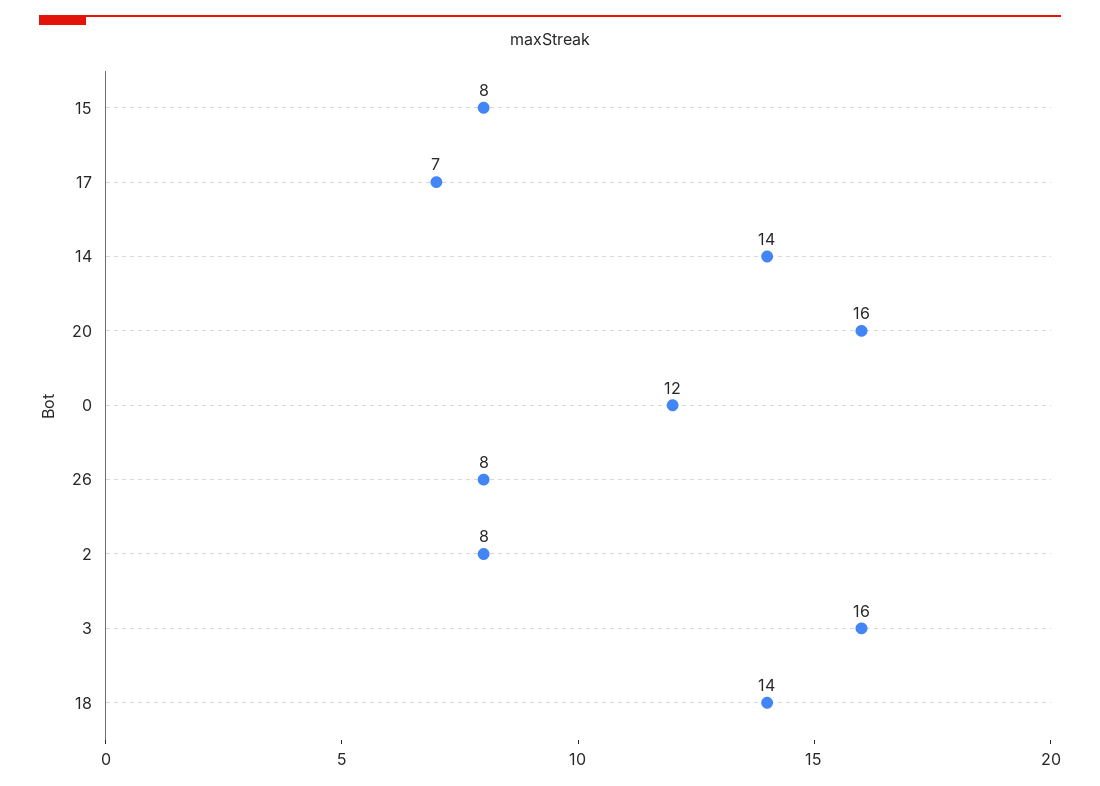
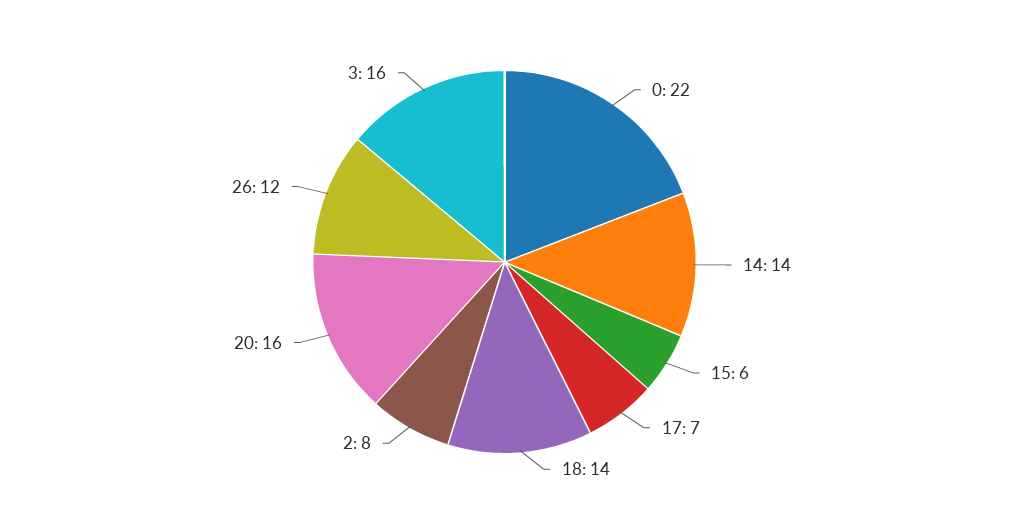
  {
-   "15": 8,
+   "15": 6,
    "17": 7,
    "14": 14,
    "20": 16,
-   "0": 12,
+   "0": 22,
-   "26": 8,
+   "26": 12,
    "2": 8,
    "3": 16,
    "18": 14
  }

